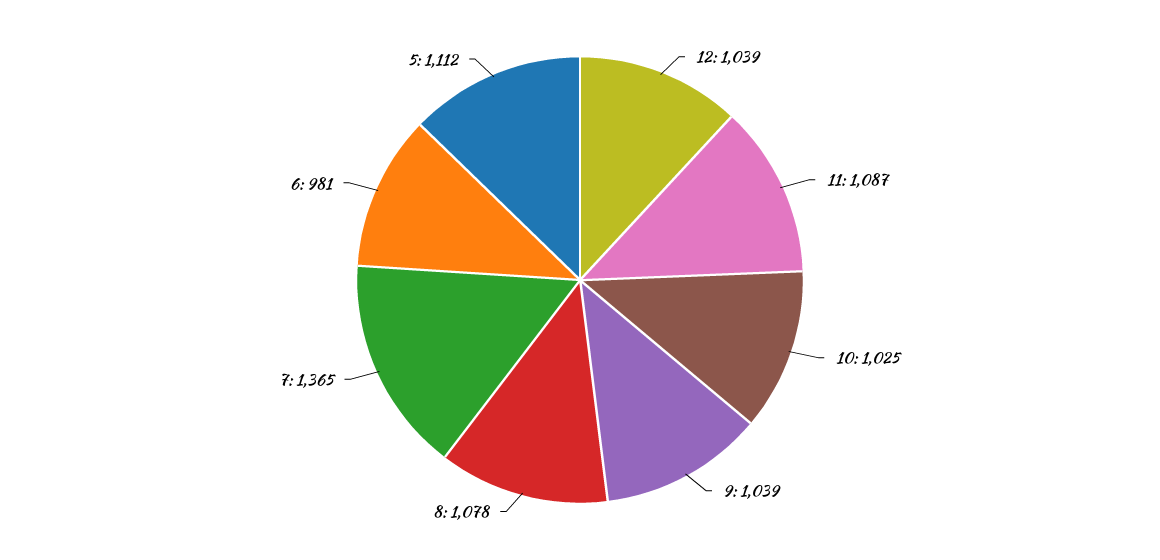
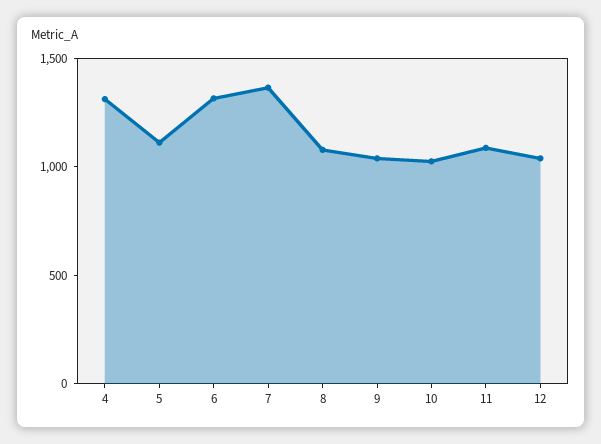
  {
    "12": 1039,
    "11": 1087,
    "10": 1025,
    "9": 1039,
    "8": 1078,
    "7": 1365,
-   "6": 981,
+   "6": 1300,
-   "5": 1112
+   "5": 1112,
+   "4": 1300
  }

